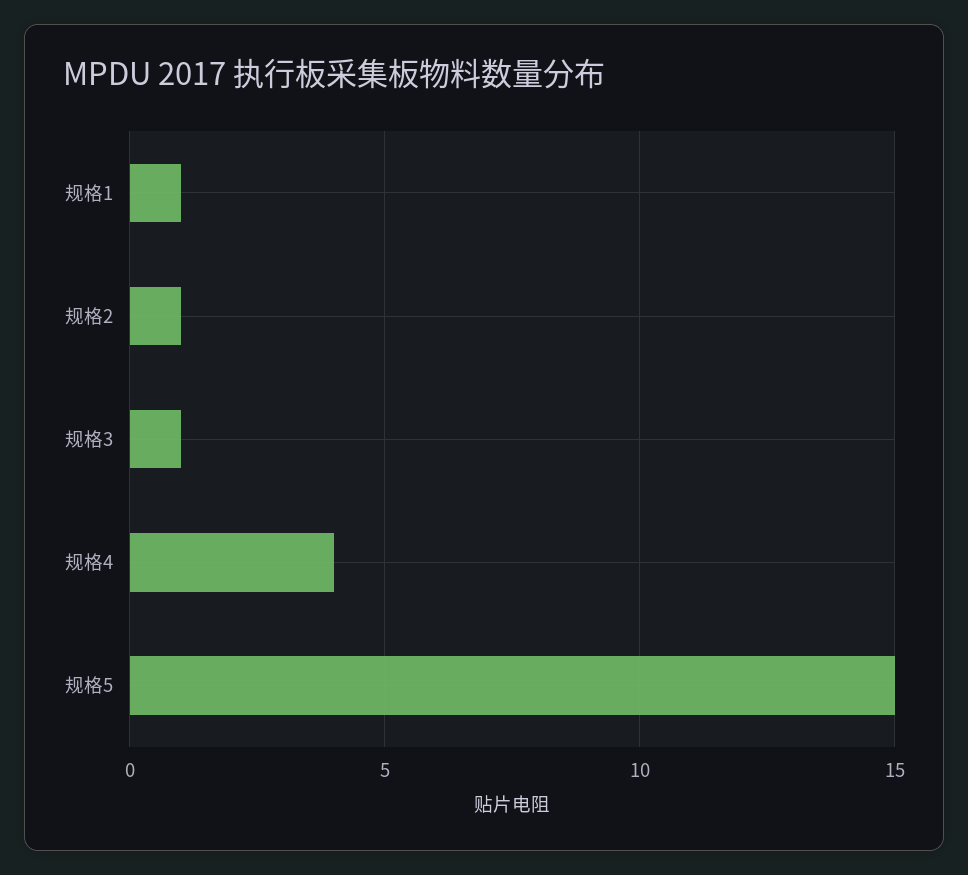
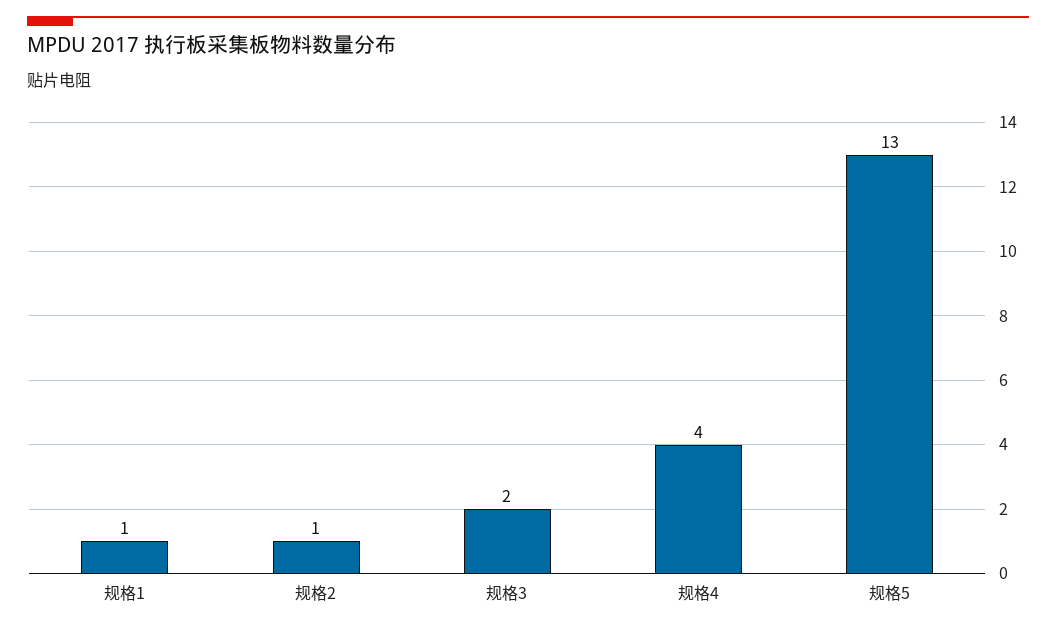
  {
    "规格1": 1,
    "规格2": 1,
-   "规格3": 1,
+   "规格3": 2,
    "规格4": 4,
-   "规格5": 15
+   "规格5": 13
  }

